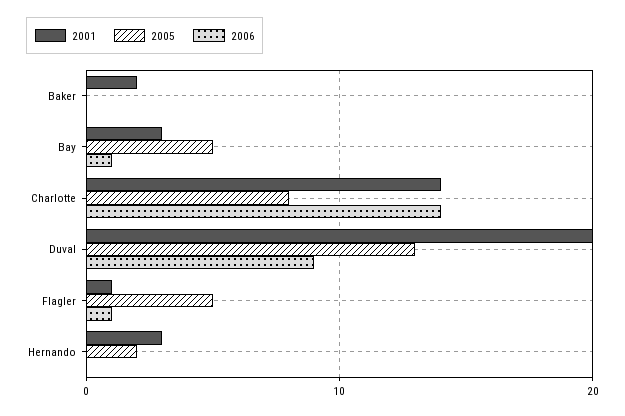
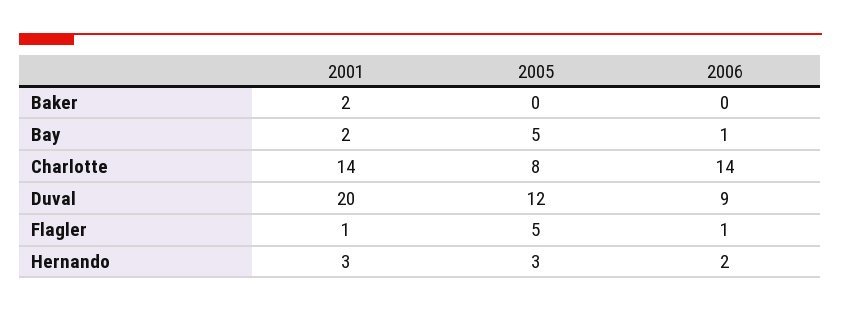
  {
    "2001": {
      "Baker": 2,
-     "Bay": 3,
+     "Bay": 2,
      "Charlotte": 14,
      "Duval": 20,
      "Flagler": 1,
      "Hernando": 3
    },
    "2005": {
      "Baker": 0,
      "Bay": 5,
      "Charlotte": 8,
-     "Duval": 13,
+     "Duval": 12,
      "Flagler": 5,
-     "Hernando": 2
+     "Hernando": 3
    },
    "2006": {
      "Baker": 0,
      "Bay": 1,
      "Charlotte": 14,
      "Duval": 9,
      "Flagler": 1,
-     "Hernando": 0
+     "Hernando": 2
    }
  }

